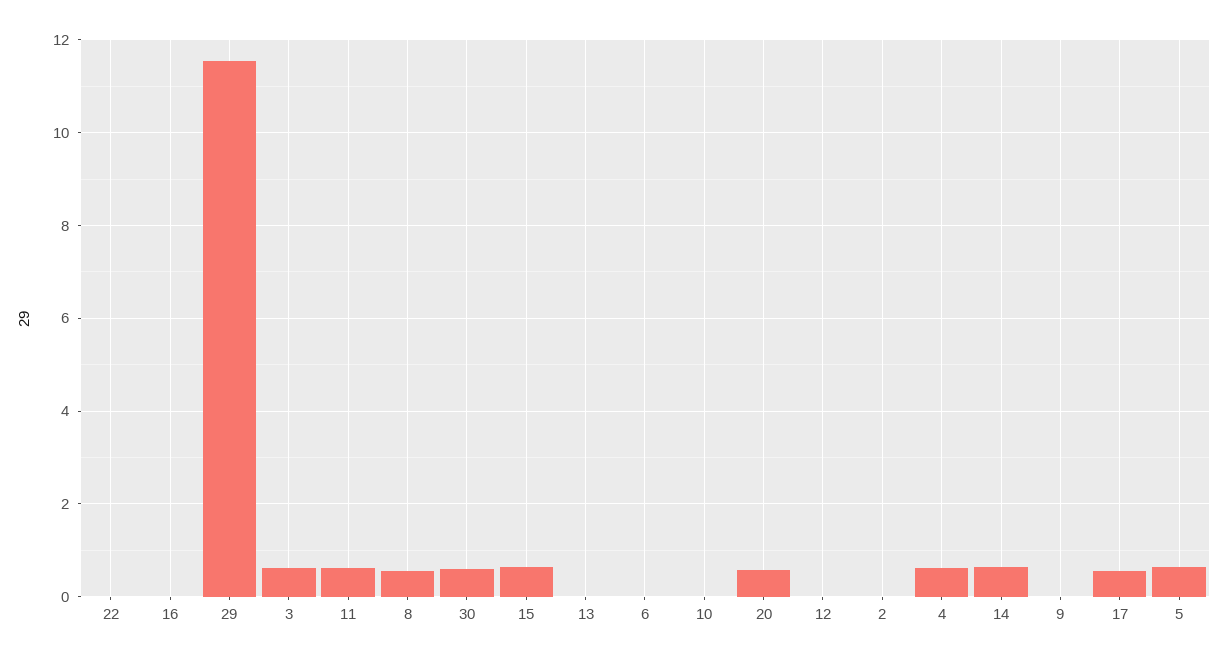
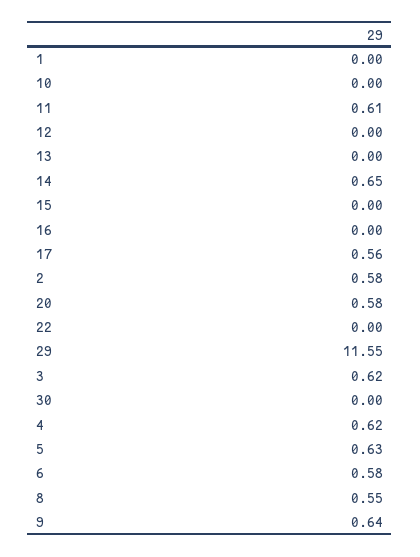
  {
    "22": 0,
    "16": 0,
    "29": 11.55,
    "3": 0.62,
    "11": 0.61,
    "8": 0.55,
-   "30": 0.6,
+   "30": 0,
-   "15": 0.6,
+   "15": 0,
    "13": 0,
-   "6": 0,
+   "6": 0.58,
    "10": 0,
    "20": 0.58,
    "12": 0,
-   "2": 0,
+   "2": 0.58,
    "4": 0.62,
    "14": 0.65,
-   "9": 0,
+   "9": 0.64,
    "17": 0.56,
-   "5": 0.63
+   "5": 0.63,
+   "1": 0
  }

